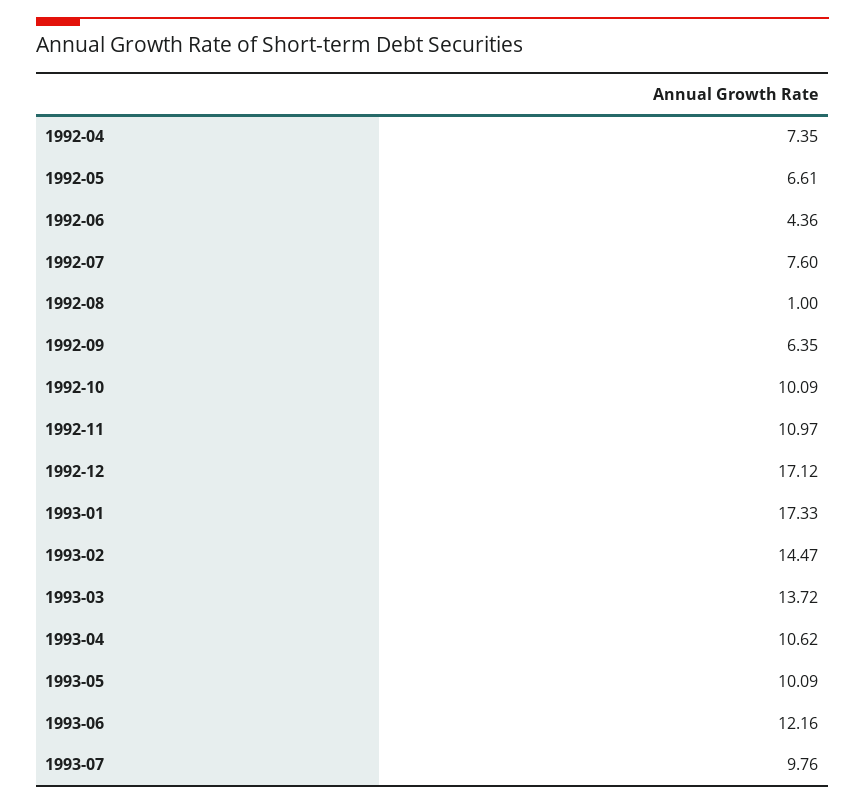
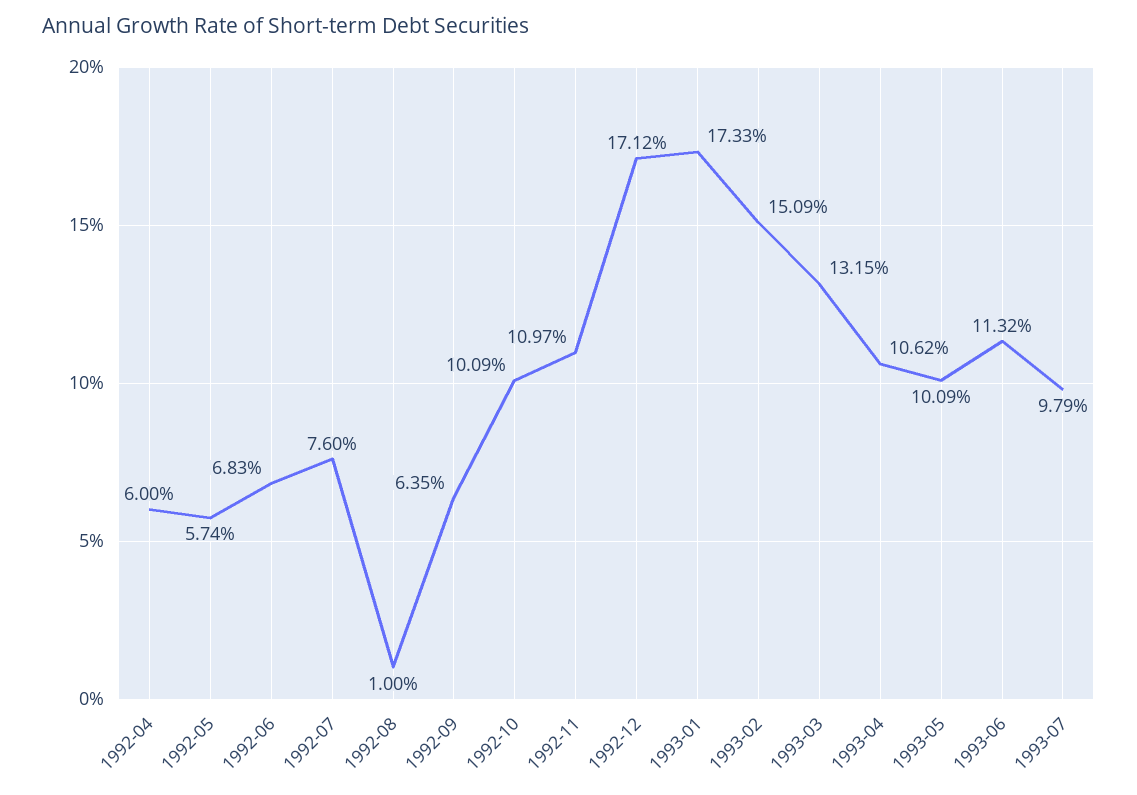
  {
-   "1992-04": 7.35,
+   "1992-04": 6,
-   "1992-05": 6.61,
+   "1992-05": 5.74,
-   "1992-06": 4.36,
+   "1992-06": 6.83,
    "1992-07": 7.6,
    "1992-08": 1,
    "1992-09": 6.35,
    "1992-10": 10.09,
    "1992-11": 10.97,
    "1992-12": 17.12,
    "1993-01": 17.33,
-   "1993-02": 14.47,
+   "1993-02": 15.09,
-   "1993-03": 13.72,
+   "1993-03": 13.15,
    "1993-04": 10.62,
    "1993-05": 10.09,
-   "1993-06": 12.16,
+   "1993-06": 11.32,
-   "1993-07": 9.76
+   "1993-07": 9.79
  }

